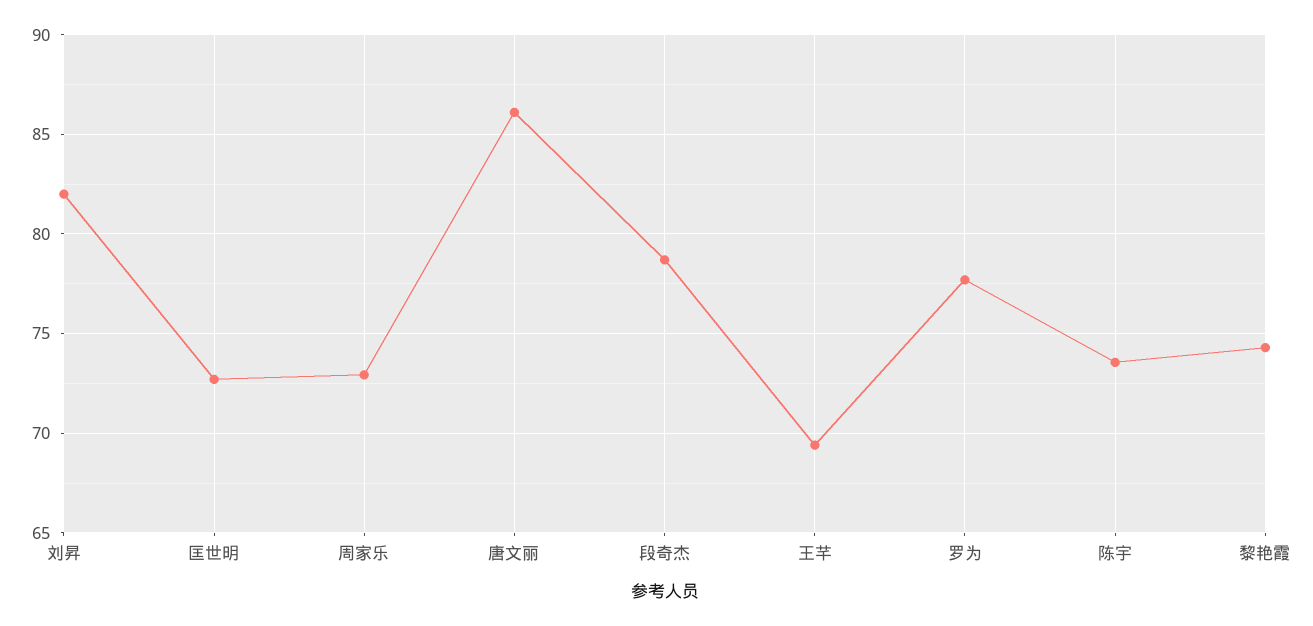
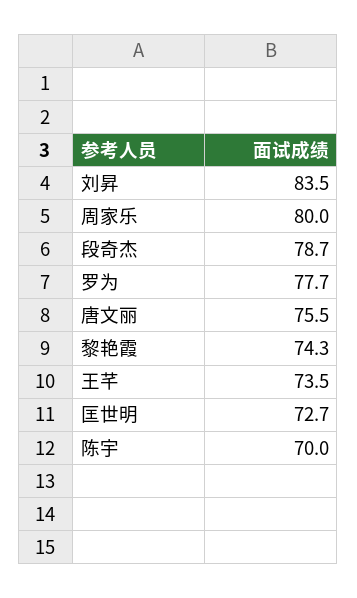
  {
-   "刘昇": 82,
+   "刘昇": 83.5,
    "匡世明": 72.7,
-   "周家乐": 73,
+   "周家乐": 80,
-   "唐文丽": 86,
+   "唐文丽": 75.5,
    "段奇杰": 78.7,
-   "王芊": 69.5,
+   "王芊": 73.5,
    "罗为": 77.7,
-   "陈宇": 73.5,
+   "陈宇": 70,
    "黎艳霞": 74.3
  }

